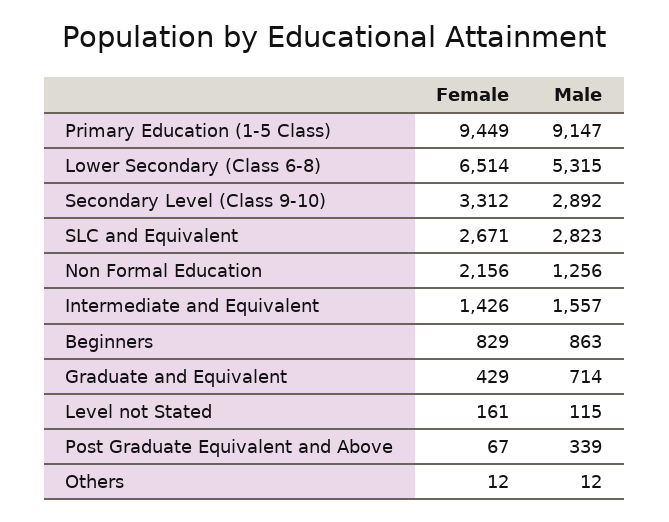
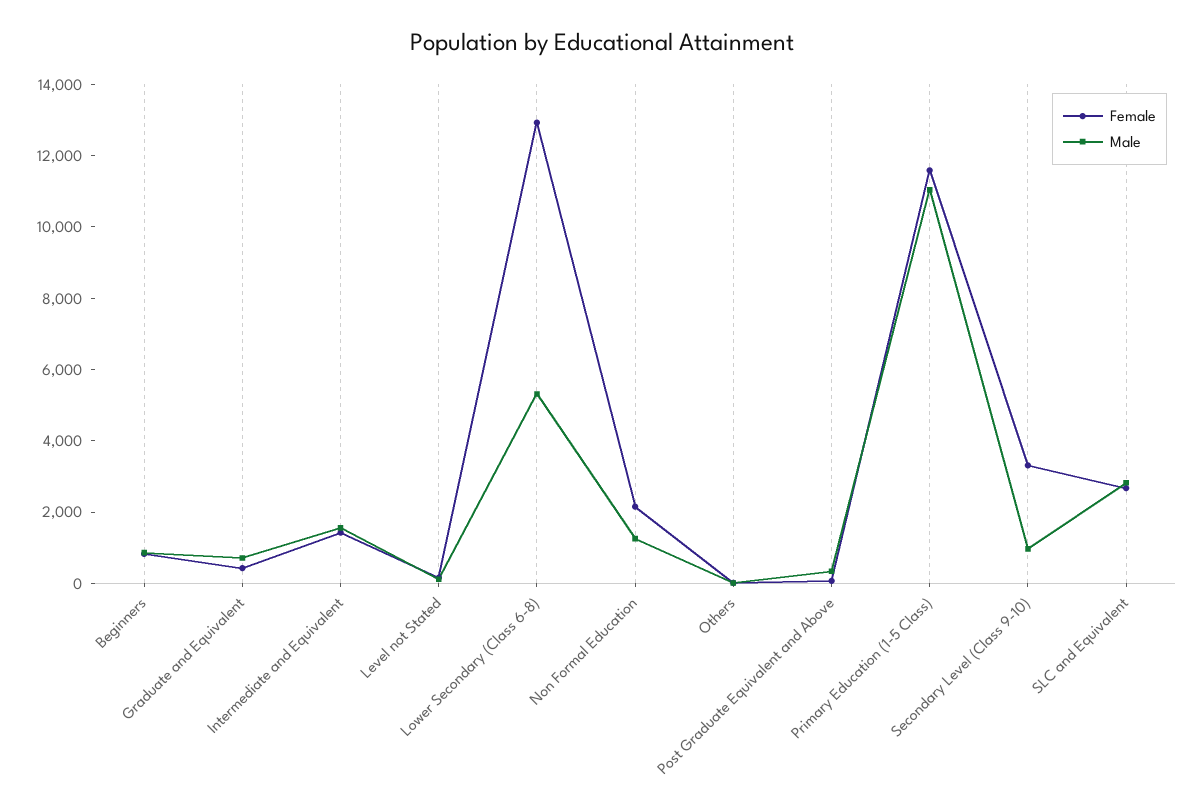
  {
    "Female": {
-     "Primary Education (1-5 Class)": 9449,
+     "Primary Education (1-5 Class)": 11500,
-     "Lower Secondary (Class 6-8)": 6514,
+     "Lower Secondary (Class 6-8)": 13000,
      "Secondary Level (Class 9-10)": 3312,
      "SLC and Equivalent": 2671,
      "Non Formal Education": 2156,
      "Intermediate and Equivalent": 1426,
      "Beginners": 829,
      "Graduate and Equivalent": 429,
      "Level not Stated": 161,
      "Post Graduate Equivalent and Above": 67,
      "Others": 12
    },
    "Male": {
-     "Primary Education (1-5 Class)": 9147,
+     "Primary Education (1-5 Class)": 11000,
      "Lower Secondary (Class 6-8)": 5315,
-     "Secondary Level (Class 9-10)": 2892,
+     "Secondary Level (Class 9-10)": 1000,
      "SLC and Equivalent": 2823,
      "Non Formal Education": 1256,
      "Intermediate and Equivalent": 1557,
      "Beginners": 863,
      "Graduate and Equivalent": 714,
      "Level not Stated": 115,
      "Post Graduate Equivalent and Above": 339,
      "Others": 12
    }
  }

